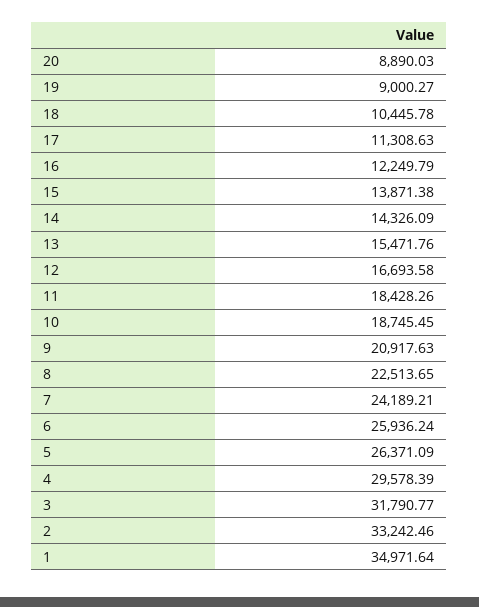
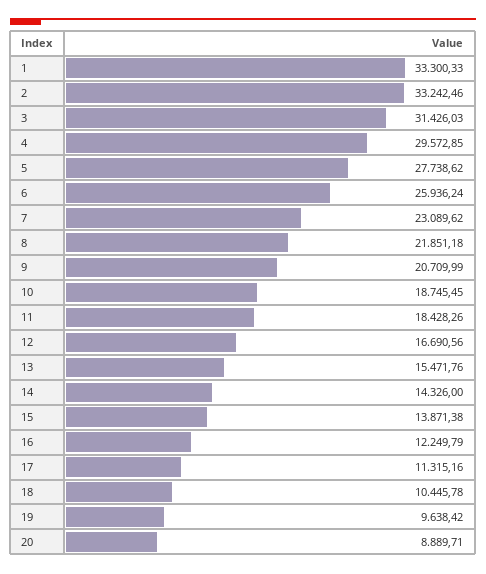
  {
-   "20": 8890.03,
+   "20": 8889.71,
-   "19": 9000.27,
+   "19": 9638.42,
    "18": 10445.78,
-   "17": 11308.63,
+   "17": 11315.16,
    "16": 12249.79,
    "15": 13871.38,
-   "14": 14326.09,
+   "14": 14326,
    "13": 15471.76,
-   "12": 16693.58,
+   "12": 16690.56,
    "11": 18428.26,
    "10": 18745.45,
-   "9": 20917.63,
+   "9": 20709.99,
-   "8": 22513.65,
+   "8": 21851.18,
-   "7": 24189.21,
+   "7": 23089.62,
    "6": 25936.24,
-   "5": 26371.09,
+   "5": 27738.62,
-   "4": 29578.39,
+   "4": 29572.85,
-   "3": 31790.77,
+   "3": 31426.03,
    "2": 33242.46,
-   "1": 34971.64
+   "1": 33300.33
  }

